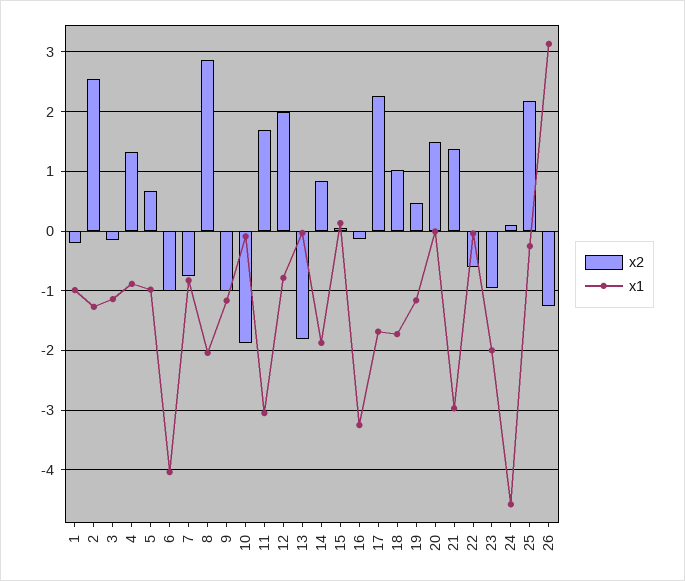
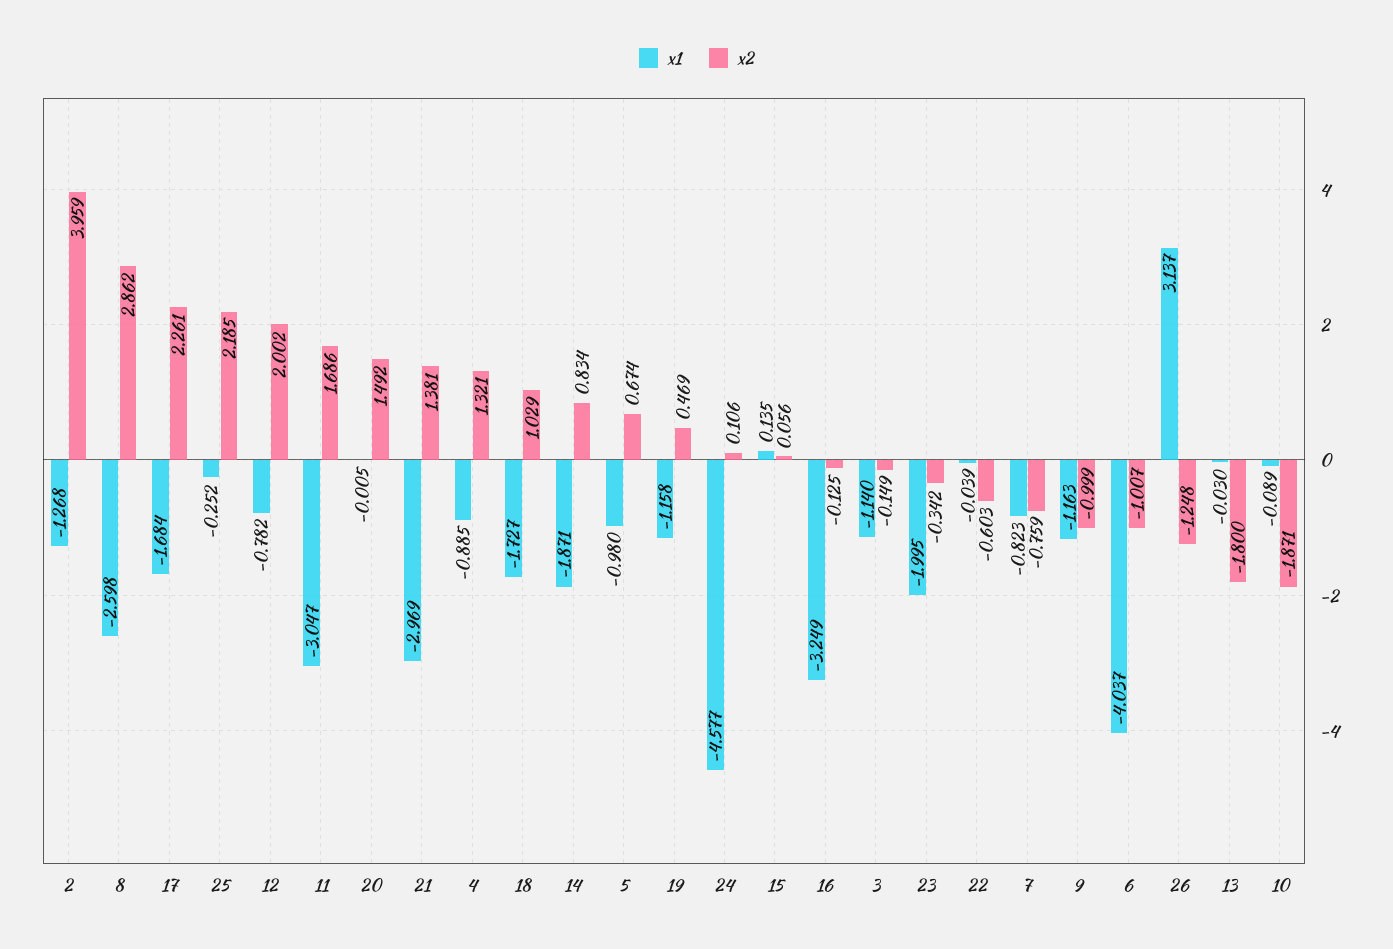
  {
    "x2": {
-     "1": -0.2,
-     "2": 2.6,
+     "2": 3.959,
      "3": -0.149,
      "4": 1.321,
      "5": 0.674,
      "6": -1.007,
      "7": -0.759,
      "8": 2.862,
      "9": -0.999,
      "10": -1.871,
      "11": 1.686,
      "12": 2.002,
      "13": -1.8,
      "14": 0.834,
      "15": 0.056,
      "16": -0.125,
      "17": 2.261,
      "18": 1.029,
      "19": 0.469,
      "20": 1.492,
      "21": 1.381,
      "22": -0.603,
-     "23": -1,
+     "23": -0.342,
      "24": 0.106,
      "25": 2.185,
      "26": -1.248
    },
    "x1": {
-     "1": -1,
      "2": -1.268,
      "3": -1.14,
      "4": -0.885,
      "5": -0.98,
      "6": -4.037,
      "7": -0.823,
-     "8": -2,
+     "8": -2.598,
      "9": -1.163,
      "10": -0.089,
      "11": -3.047,
      "12": -0.782,
      "13": -0.03,
      "14": -1.871,
      "15": 0.135,
      "16": -3.249,
      "17": -1.684,
      "18": -1.727,
      "19": -1.158,
      "20": -0.005,
      "21": -2.969,
      "22": -0.039,
      "23": -1.995,
      "24": -4.577,
      "25": -0.252,
      "26": 3.137
    }
  }

